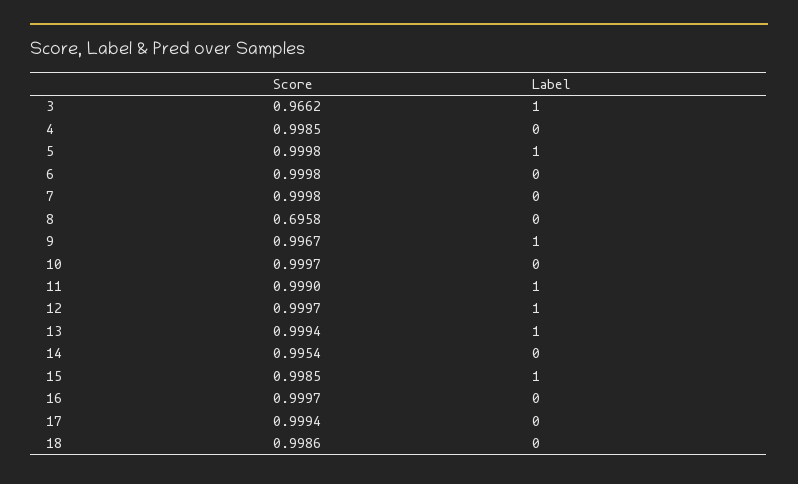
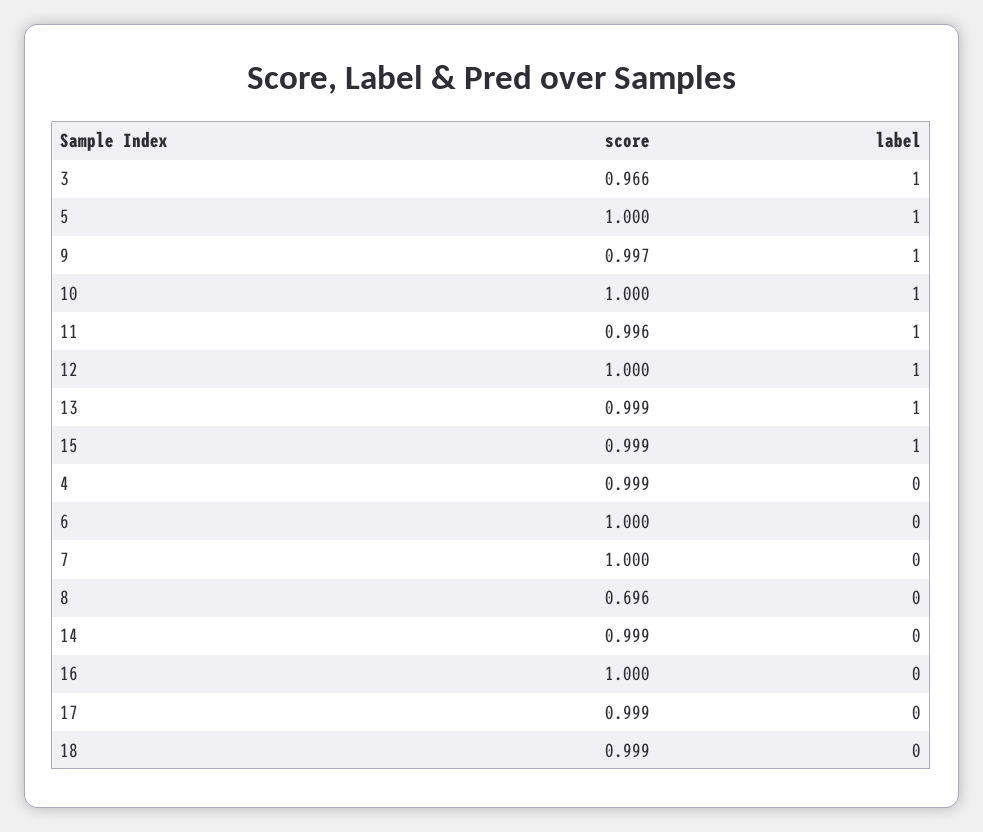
  {
    "Score": {
      "3": 0.9662,
      "4": 0.9985,
      "5": 0.9998,
      "6": 0.9998,
      "7": 0.9998,
      "8": 0.6958,
      "9": 0.9967,
      "10": 0.9997,
-     "11": 0.999,
+     "11": 0.996,
      "12": 0.9997,
      "13": 0.9994,
-     "14": 0.9954,
+     "14": 0.999,
      "15": 0.9985,
      "16": 0.9997,
      "17": 0.9994,
      "18": 0.9986
    },
    "Label": {
      "3": 1,
      "4": 0,
      "5": 1,
      "6": 0,
      "7": 0,
      "8": 0,
      "9": 1,
-     "10": 0,
+     "10": 1,
      "11": 1,
      "12": 1,
      "13": 1,
      "14": 0,
      "15": 1,
      "16": 0,
      "17": 0,
      "18": 0
    }
  }

